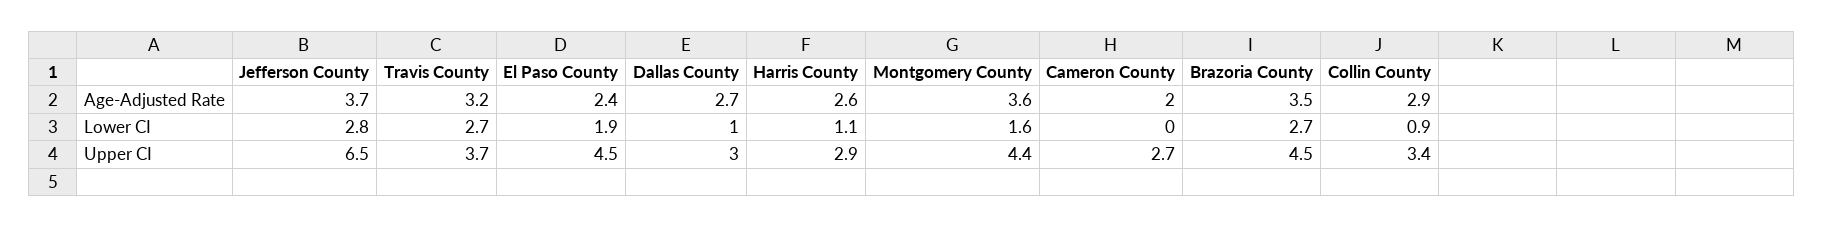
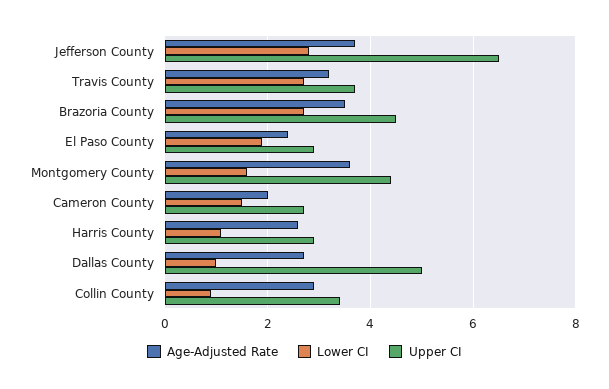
  {
    "Age-Adjusted Rate": {
      "Jefferson County": 3.7,
      "Travis County": 3.2,
      "El Paso County": 2.4,
      "Dallas County": 2.7,
      "Harris County": 2.6,
      "Montgomery County": 3.6,
      "Cameron County": 2,
      "Brazoria County": 3.5,
      "Collin County": 2.9
    },
    "Lower CI": {
      "Jefferson County": 2.8,
      "Travis County": 2.7,
      "El Paso County": 1.9,
      "Dallas County": 1,
      "Harris County": 1.1,
      "Montgomery County": 1.6,
-     "Cameron County": 0,
+     "Cameron County": 1.5,
      "Brazoria County": 2.7,
      "Collin County": 0.9
    },
    "Upper CI": {
      "Jefferson County": 6.5,
      "Travis County": 3.7,
-     "El Paso County": 4.5,
+     "El Paso County": 3,
-     "Dallas County": 3,
+     "Dallas County": 5,
      "Harris County": 2.9,
      "Montgomery County": 4.4,
      "Cameron County": 2.7,
      "Brazoria County": 4.5,
      "Collin County": 3.4
    }
  }

